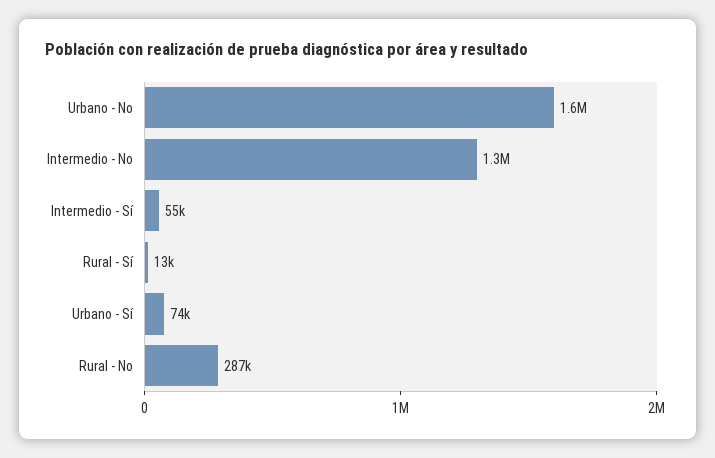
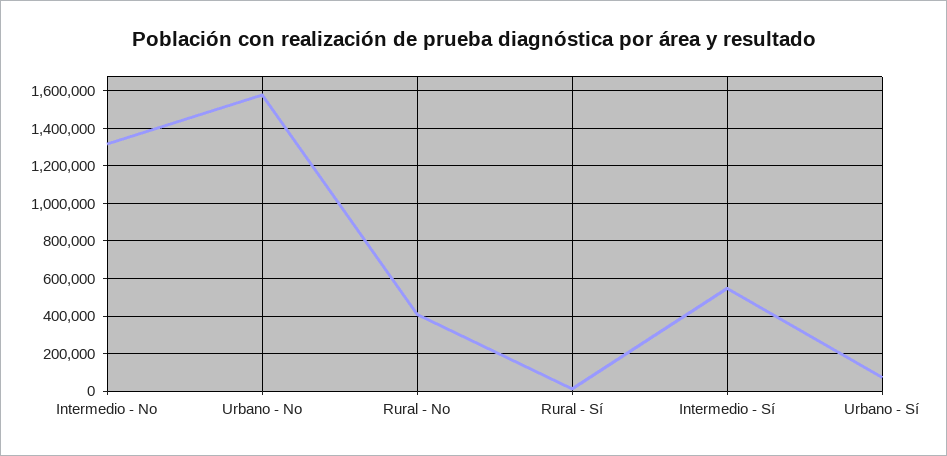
  {
    "Urbano - No": 1600000,
    "Intermedio - No": 1300000,
-   "Intermedio - Sí": 55000,
+   "Intermedio - Sí": 550000,
    "Rural - Sí": 13000,
    "Urbano - Sí": 74000,
-   "Rural - No": 287000
+   "Rural - No": 400000
  }

